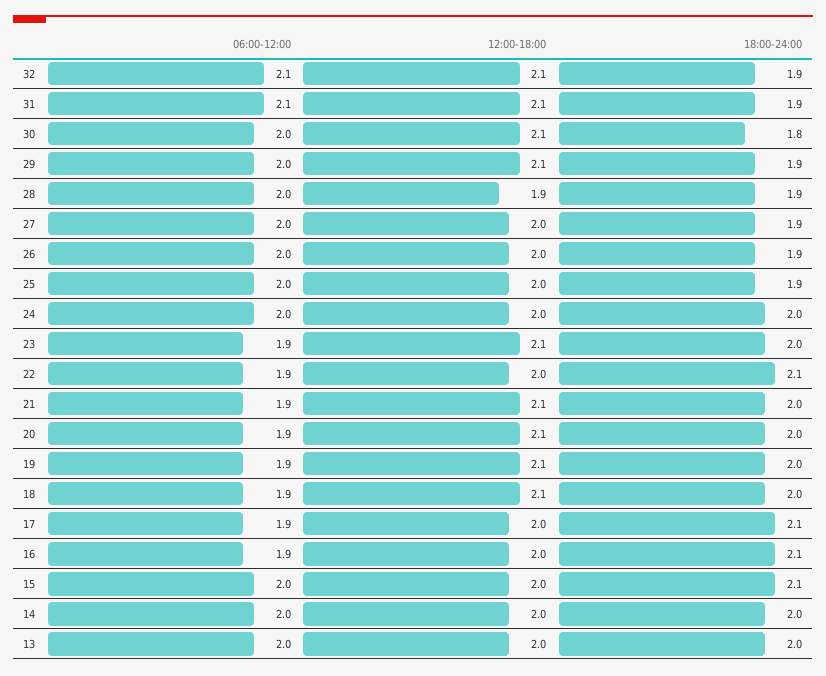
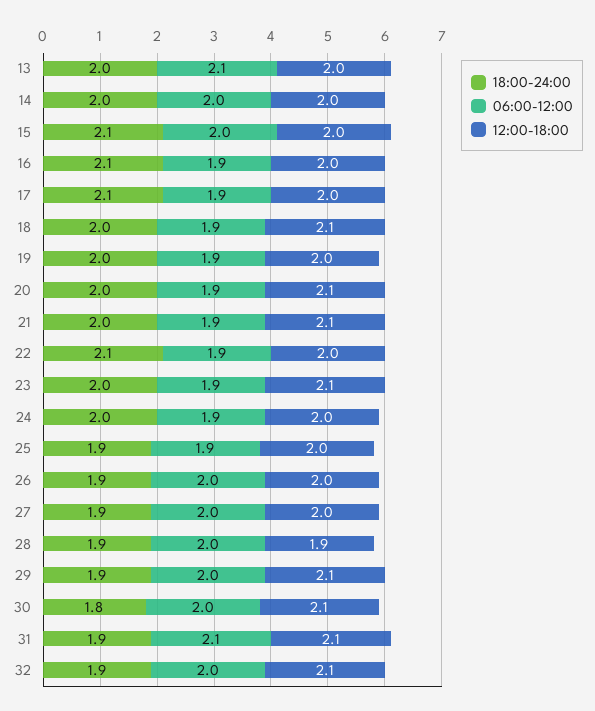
  {
    "06:00-12:00": {
-     "32": 2.1,
+     "32": 2,
      "31": 2.1,
      "30": 2,
      "29": 2,
      "28": 2,
      "27": 2,
      "26": 2,
-     "25": 2,
+     "25": 1.9,
-     "24": 2,
+     "24": 1.9,
      "23": 1.9,
      "22": 1.9,
      "21": 1.9,
      "20": 1.9,
      "19": 1.9,
      "18": 1.9,
      "17": 1.9,
      "16": 1.9,
      "15": 2,
      "14": 2,
-     "13": 2
+     "13": 2.1
    },
    "12:00-18:00": {
      "32": 2.1,
      "31": 2.1,
      "30": 2.1,
      "29": 2.1,
      "28": 1.9,
      "27": 2,
      "26": 2,
      "25": 2,
      "24": 2,
      "23": 2.1,
      "22": 2,
      "21": 2.1,
      "20": 2.1,
-     "19": 2.1,
+     "19": 2,
      "18": 2.1,
      "17": 2,
      "16": 2,
      "15": 2,
      "14": 2,
      "13": 2
    },
    "18:00-24:00": {
      "32": 1.9,
      "31": 1.9,
      "30": 1.8,
      "29": 1.9,
      "28": 1.9,
      "27": 1.9,
      "26": 1.9,
      "25": 1.9,
      "24": 2,
      "23": 2,
      "22": 2.1,
      "21": 2,
      "20": 2,
      "19": 2,
      "18": 2,
      "17": 2.1,
      "16": 2.1,
      "15": 2.1,
      "14": 2,
      "13": 2
    }
  }

